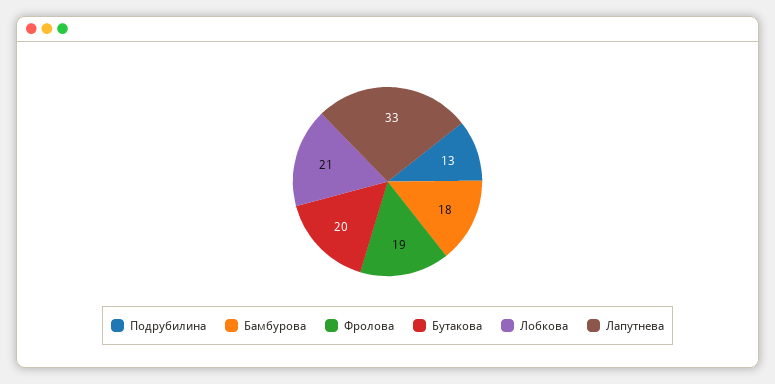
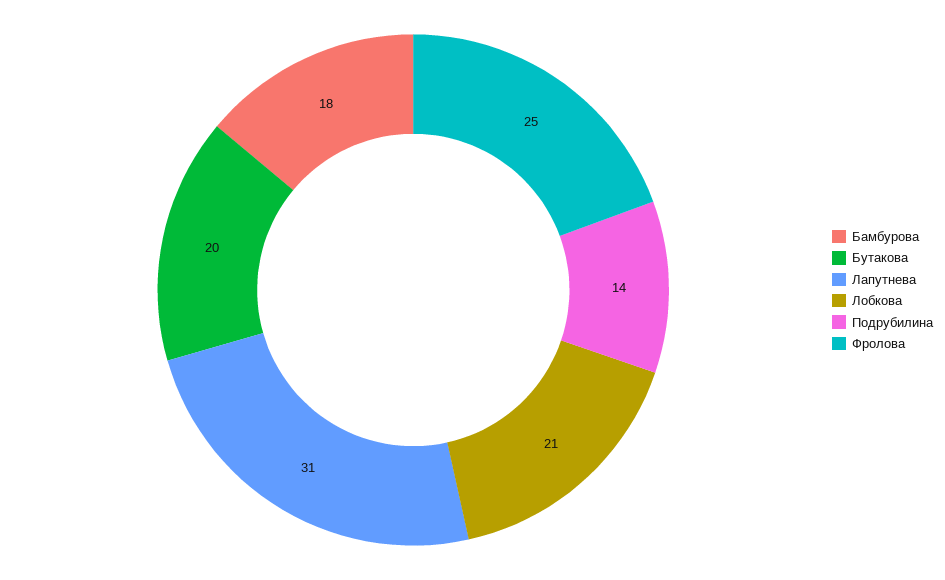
  {
-   "Подрубилина": 13,
+   "Подрубилина": 14,
    "Бамбурова": 18,
-   "Фролова": 19,
+   "Фролова": 25,
    "Бутакова": 20,
    "Лобкова": 21,
-   "Лапутнева": 33
+   "Лапутнева": 31
  }

